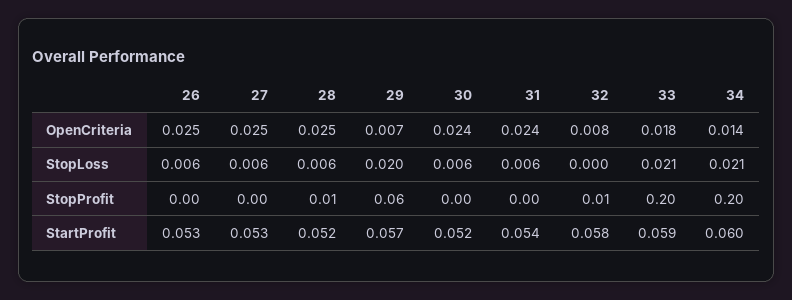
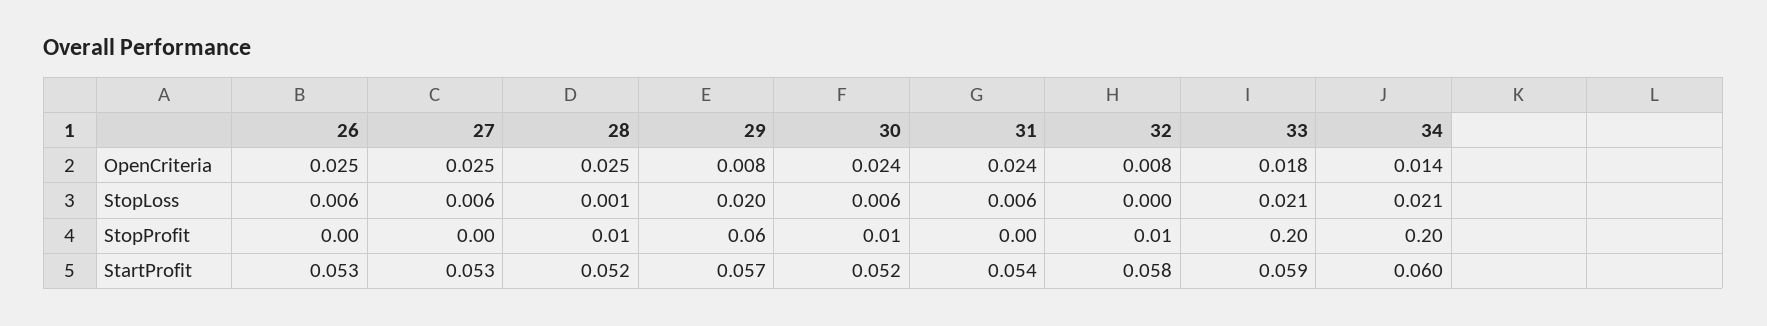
  {
    "26": {
      "OpenCriteria": 0.025,
      "StopLoss": 0.006,
      "StopProfit": 0,
      "StartProfit": 0.053
    },
    "27": {
      "OpenCriteria": 0.025,
      "StopLoss": 0.006,
      "StopProfit": 0,
      "StartProfit": 0.053
    },
    "28": {
      "OpenCriteria": 0.025,
-     "StopLoss": 0.006,
+     "StopLoss": 0.001,
      "StopProfit": 0.01,
      "StartProfit": 0.052
    },
    "29": {
-     "OpenCriteria": 0.007,
+     "OpenCriteria": 0.008,
      "StopLoss": 0.02,
      "StopProfit": 0.06,
      "StartProfit": 0.057
    },
    "30": {
      "OpenCriteria": 0.024,
      "StopLoss": 0.006,
-     "StopProfit": 0,
+     "StopProfit": 0.01,
      "StartProfit": 0.052
    },
    "31": {
      "OpenCriteria": 0.024,
      "StopLoss": 0.006,
      "StopProfit": 0,
      "StartProfit": 0.054
    },
    "32": {
      "OpenCriteria": 0.008,
      "StopLoss": 0,
      "StopProfit": 0.01,
      "StartProfit": 0.058
    },
    "33": {
      "OpenCriteria": 0.018,
      "StopLoss": 0.021,
      "StopProfit": 0.2,
      "StartProfit": 0.059
    },
    "34": {
      "OpenCriteria": 0.014,
      "StopLoss": 0.021,
      "StopProfit": 0.2,
      "StartProfit": 0.06
    }
  }

